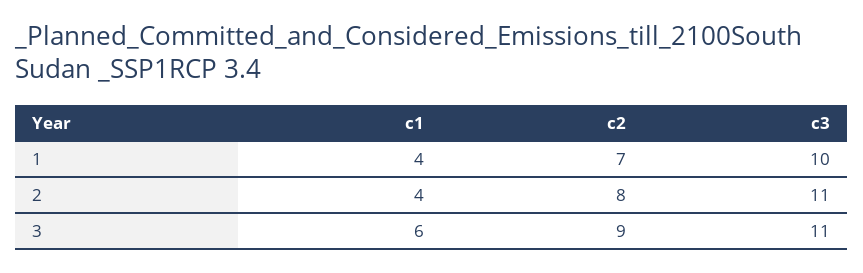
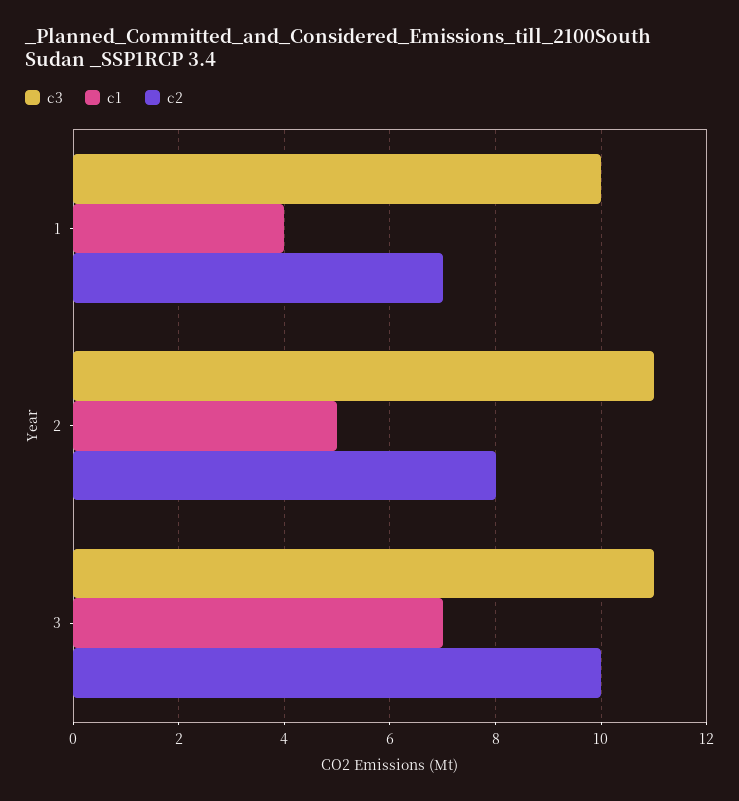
  {
    "c1": {
      "1": 4,
-     "2": 4,
+     "2": 5,
-     "3": 6
+     "3": 7
    },
    "c2": {
      "1": 7,
      "2": 8,
-     "3": 9
+     "3": 10
    },
    "c3": {
      "1": 10,
      "2": 11,
      "3": 11
    }
  }

